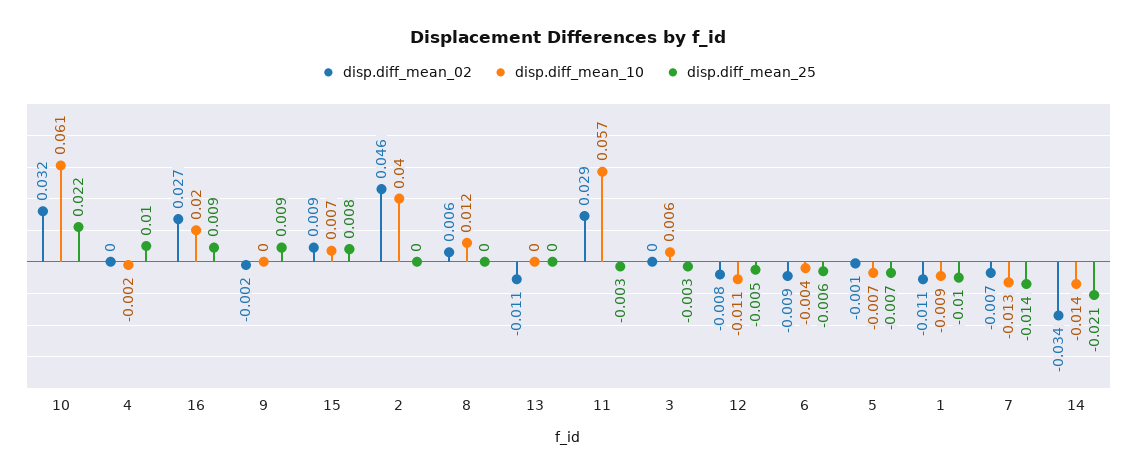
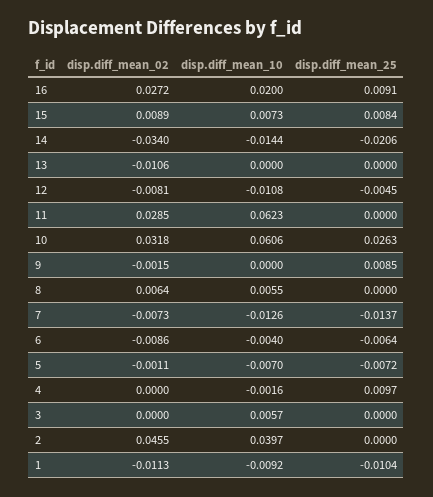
  {
    "disp.diff_mean_02": {
      "10": 0.0318,
      "4": 0,
      "16": 0.0272,
      "9": -0.0015,
      "15": 0.0089,
      "2": 0.0455,
      "8": 0.0064,
      "13": -0.0106,
      "11": 0.0285,
      "3": 0,
      "12": -0.0081,
      "6": -0.0086,
      "5": -0.0011,
      "1": -0.0113,
      "7": -0.0073,
      "14": -0.034
    },
    "disp.diff_mean_10": {
      "10": 0.0606,
      "4": -0.0016,
      "16": 0.02,
      "9": 0,
      "15": 0.0073,
      "2": 0.0397,
-     "8": 0.012,
+     "8": 0.0055,
      "13": 0,
-     "11": 0.057,
+     "11": 0.0623,
      "3": 0.0057,
      "12": -0.0108,
      "6": -0.004,
      "5": -0.007,
      "1": -0.0092,
      "7": -0.0126,
      "14": -0.0144
    },
    "disp.diff_mean_25": {
-     "10": 0.022,
+     "10": 0.0263,
      "4": 0.0097,
      "16": 0.0091,
      "9": 0.0085,
      "15": 0.0084,
      "2": 0,
      "8": 0,
      "13": 0,
-     "11": -0.003,
+     "11": 0,
-     "3": -0.003,
+     "3": 0,
      "12": -0.0045,
      "6": -0.0064,
      "5": -0.0072,
      "1": -0.0104,
      "7": -0.0137,
      "14": -0.0206
    }
  }

